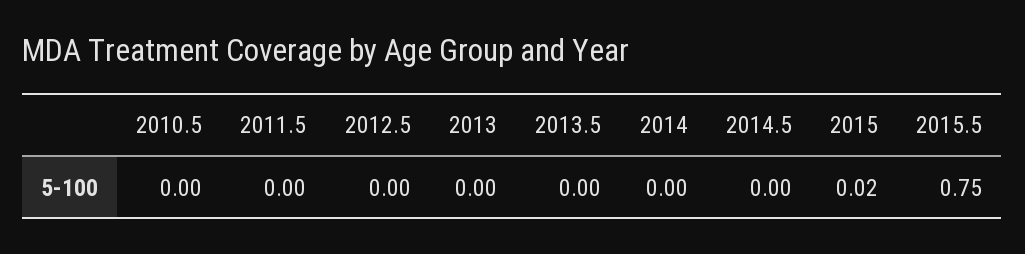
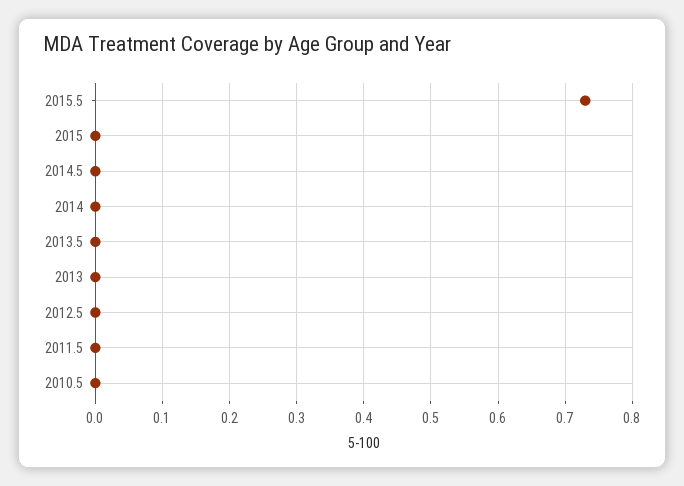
  {
    "2010.5": 0,
    "2011.5": 0,
    "2012.5": 0,
    "2013": 0,
    "2013.5": 0,
    "2014": 0,
    "2014.5": 0,
-   "2015": 0.02,
+   "2015": 0,
-   "2015.5": 0.75
+   "2015.5": 0.73
  }

